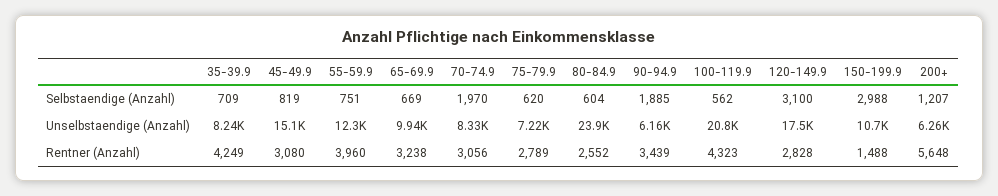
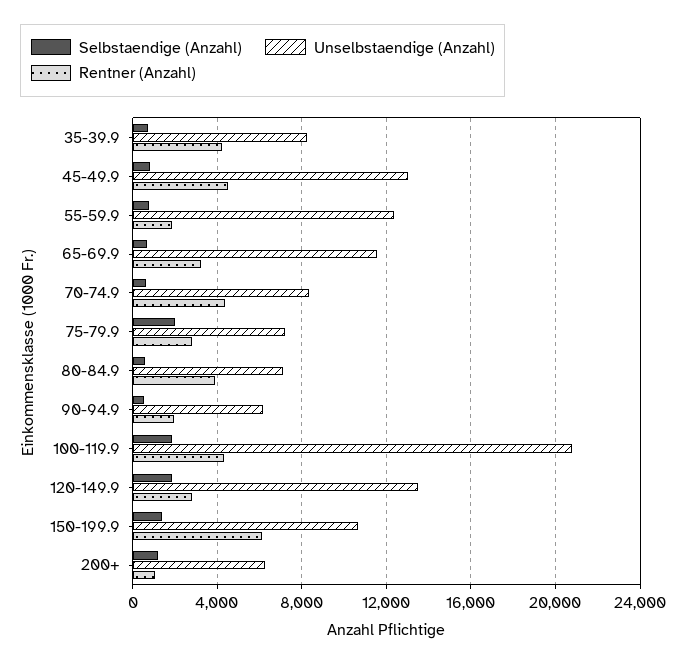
  {
    "Selbstaendige (Anzahl)": {
      "35-39.9": 709,
      "45-49.9": 819,
      "55-59.9": 751,
      "65-69.9": 669,
-     "70-74.9": 1970,
+     "70-74.9": 500,
-     "75-79.9": 620,
+     "75-79.9": 2000,
      "80-84.9": 604,
-     "90-94.9": 1885,
+     "90-94.9": 500,
-     "100-119.9": 562,
+     "100-119.9": 2000,
-     "120-149.9": 3100,
+     "120-149.9": 2000,
-     "150-199.9": 2988,
+     "150-199.9": 1500,
      "200+": 1207
    },
    "Unselbstaendige (Anzahl)": {
      "35-39.9": 8240,
-     "45-49.9": 15100,
+     "45-49.9": 13000,
      "55-59.9": 12300,
-     "65-69.9": 9940,
+     "65-69.9": 11500,
      "70-74.9": 8330,
      "75-79.9": 7220,
-     "80-84.9": 23900,
+     "80-84.9": 7000,
      "90-94.9": 6160,
      "100-119.9": 20800,
-     "120-149.9": 17500,
+     "120-149.9": 13500,
      "150-199.9": 10700,
      "200+": 6260
    },
    "Rentner (Anzahl)": {
      "35-39.9": 4249,
-     "45-49.9": 3080,
+     "45-49.9": 4500,
-     "55-59.9": 3960,
+     "55-59.9": 2000,
      "65-69.9": 3238,
-     "70-74.9": 3056,
+     "70-74.9": 4500,
      "75-79.9": 2789,
-     "80-84.9": 2552,
+     "80-84.9": 4000,
-     "90-94.9": 3439,
+     "90-94.9": 2000,
      "100-119.9": 4323,
      "120-149.9": 2828,
-     "150-199.9": 1488,
+     "150-199.9": 6000,
-     "200+": 5648
+     "200+": 1000
    }
  }

